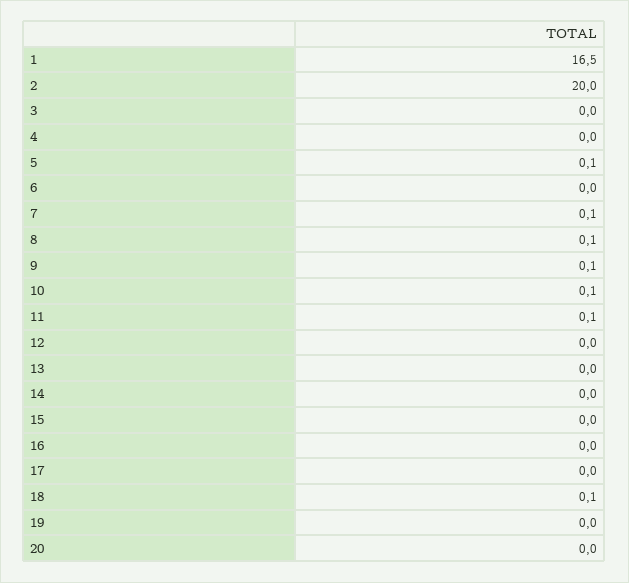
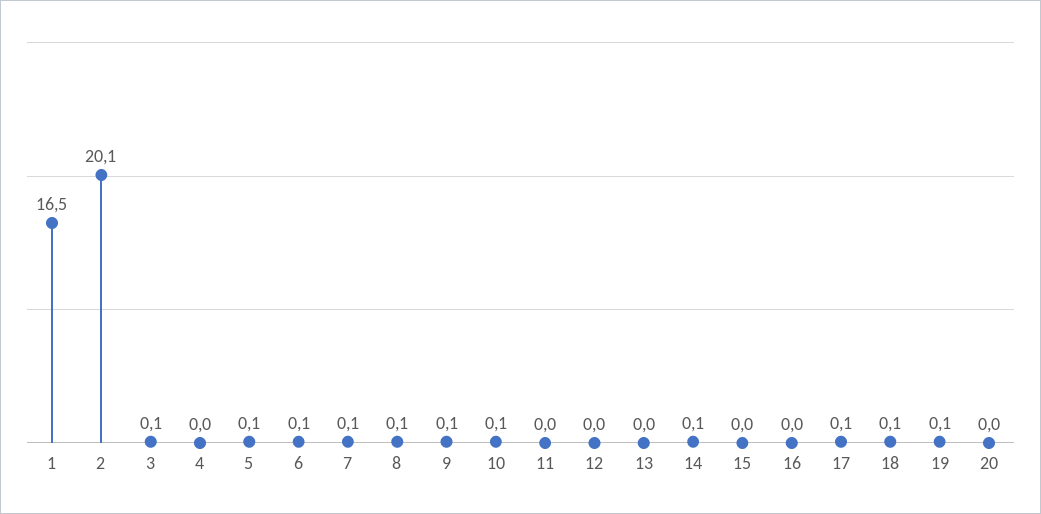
  {
    "1": 16.5,
-   "2": 20,
+   "2": 20.1,
-   "3": 0,
+   "3": 0.1,
    "4": 0,
    "5": 0.1,
-   "6": 0,
+   "6": 0.1,
    "7": 0.1,
    "8": 0.1,
    "9": 0.1,
    "10": 0.1,
-   "11": 0.1,
+   "11": 0,
    "12": 0,
    "13": 0,
-   "14": 0,
+   "14": 0.1,
    "15": 0,
    "16": 0,
-   "17": 0,
+   "17": 0.1,
    "18": 0.1,
-   "19": 0,
+   "19": 0.1,
    "20": 0
  }

